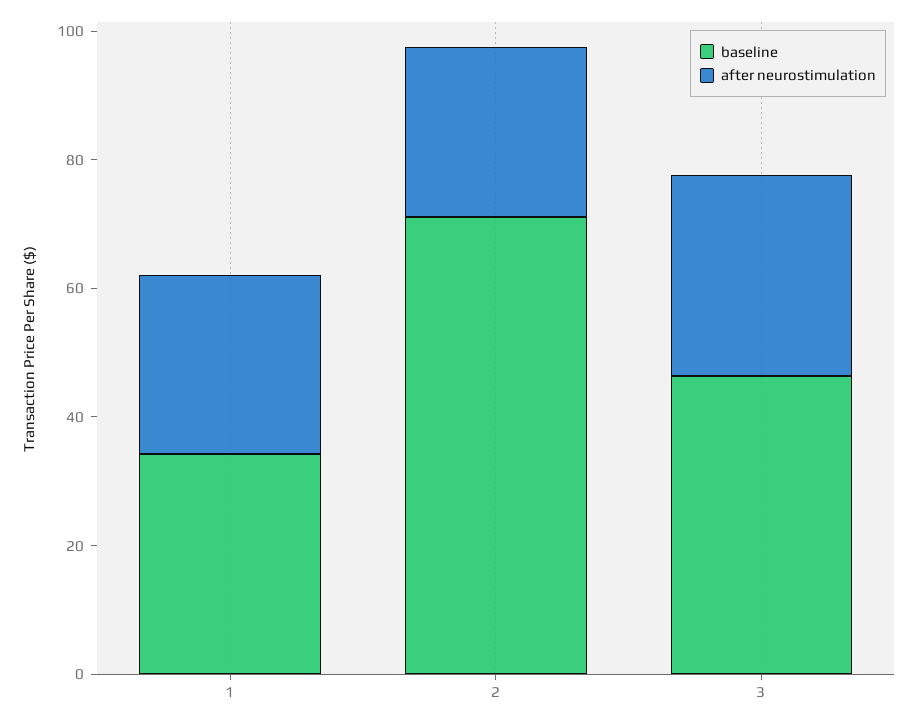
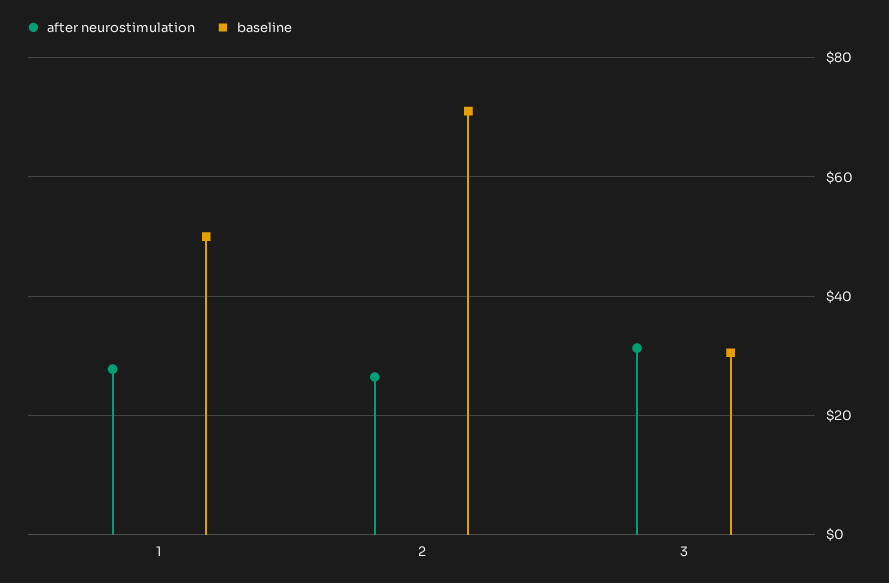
  {
    "baseline": {
-     "1": 35,
+     "1": 50,
      "2": 72,
-     "3": 45
+     "3": 30
    },
    "after neurostimulation": {
      "1": 28,
      "2": 26,
      "3": 32
    }
  }

